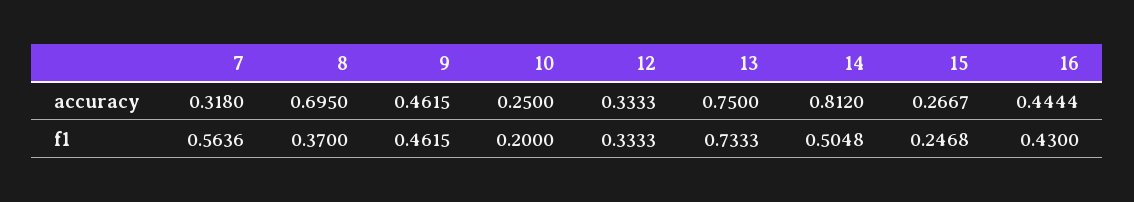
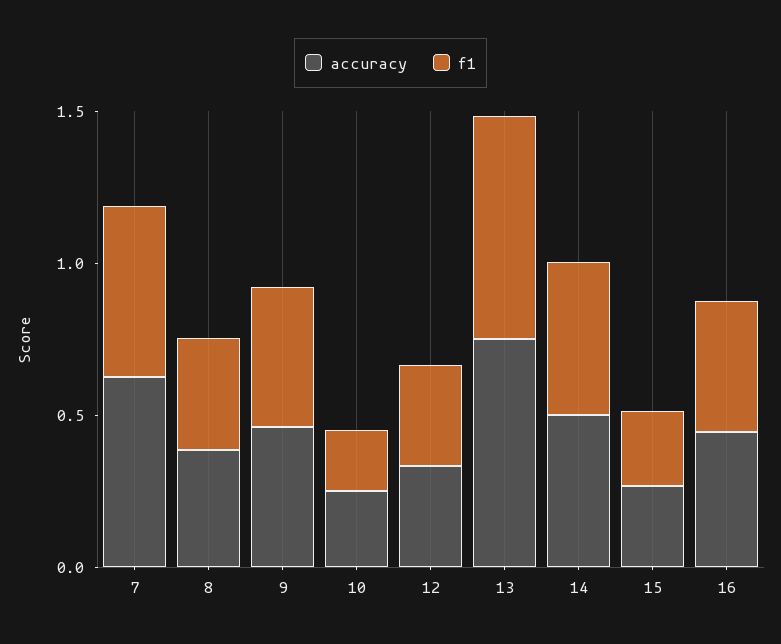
  {
    "accuracy": {
-     "7": 0.318,
+     "7": 0.6,
-     "8": 0.695,
+     "8": 0.4,
      "9": 0.4615,
      "10": 0.25,
      "12": 0.3333,
      "13": 0.75,
-     "14": 0.812,
+     "14": 0.5,
      "15": 0.2667,
      "16": 0.4444
    },
    "f1": {
      "7": 0.5636,
      "8": 0.37,
      "9": 0.4615,
      "10": 0.2,
      "12": 0.3333,
      "13": 0.7333,
      "14": 0.5048,
      "15": 0.2468,
      "16": 0.43
    }
  }

